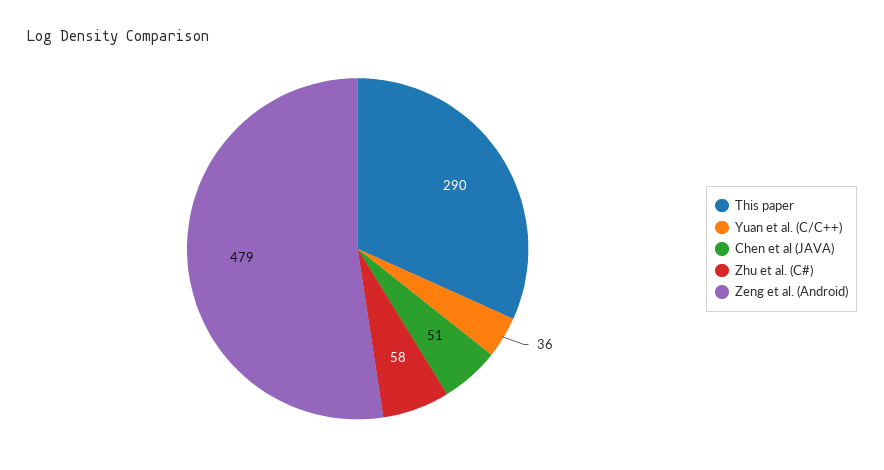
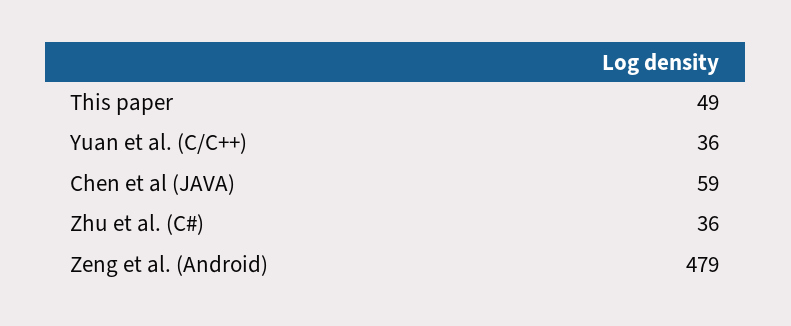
  {
-   "This paper": 290,
+   "This paper": 49,
    "Yuan et al. (C/C++)": 36,
-   "Chen et al (JAVA)": 51,
+   "Chen et al (JAVA)": 59,
-   "Zhu et al. (C#)": 58,
+   "Zhu et al. (C#)": 36,
    "Zeng et al. (Android)": 479
  }

